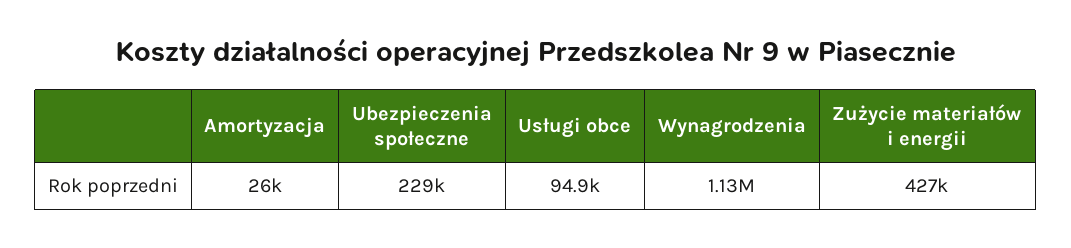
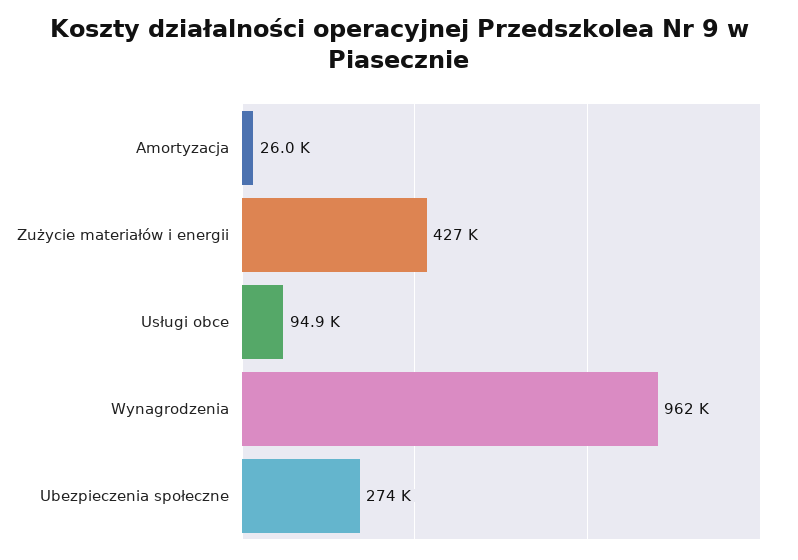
  {
    "Amortyzacja": 26000,
-   "Ubezpieczenia społeczne": 229000,
+   "Ubezpieczenia społeczne": 274000,
    "Usługi obce": 94900,
-   "Wynagrodzenia": 1130000,
+   "Wynagrodzenia": 962000,
    "Zużycie materiałów i energii": 427000
  }

